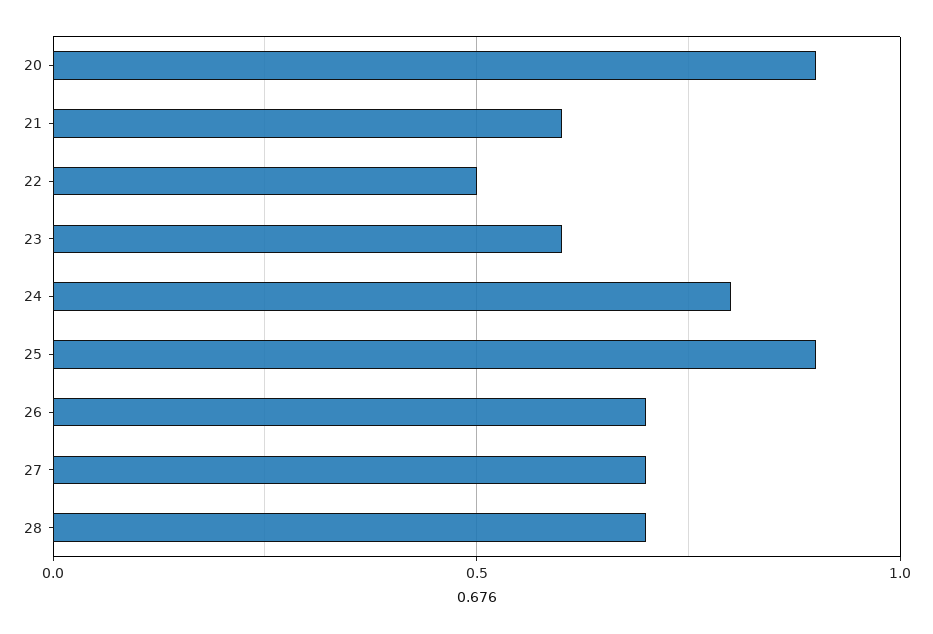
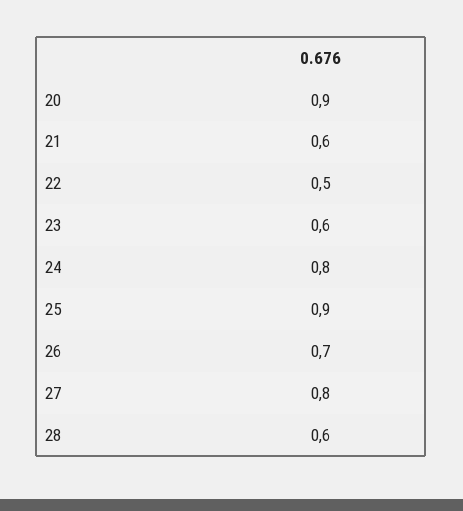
  {
    "20": 0.9,
    "21": 0.6,
    "22": 0.5,
    "23": 0.6,
    "24": 0.8,
    "25": 0.9,
    "26": 0.7,
-   "27": 0.7,
+   "27": 0.8,
-   "28": 0.7
+   "28": 0.6
  }

